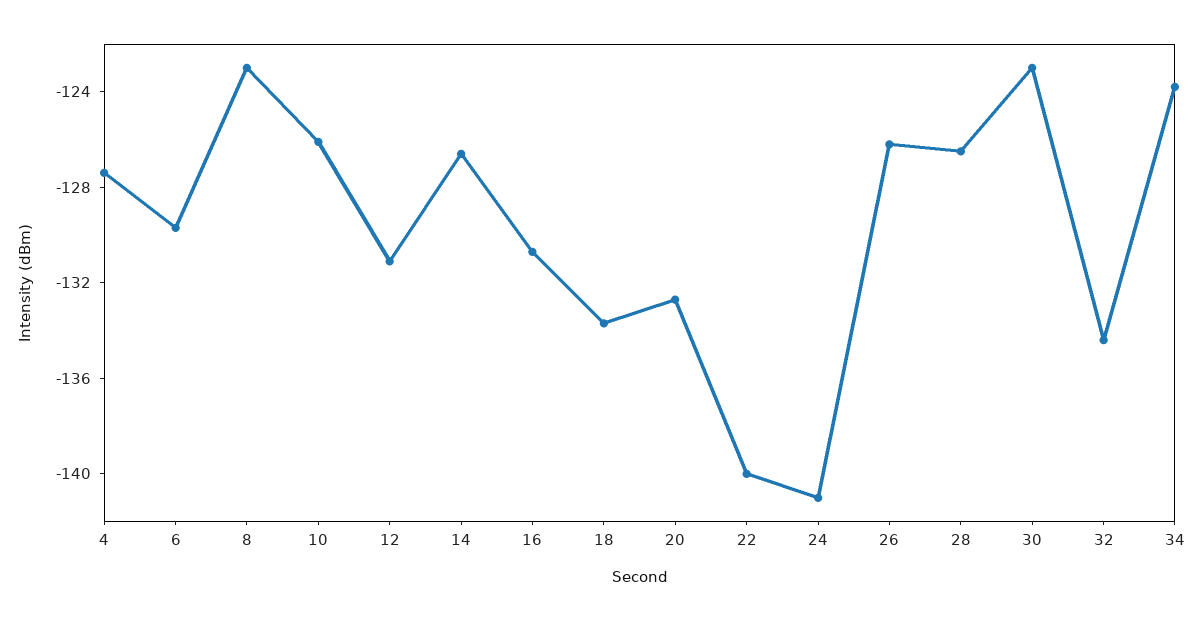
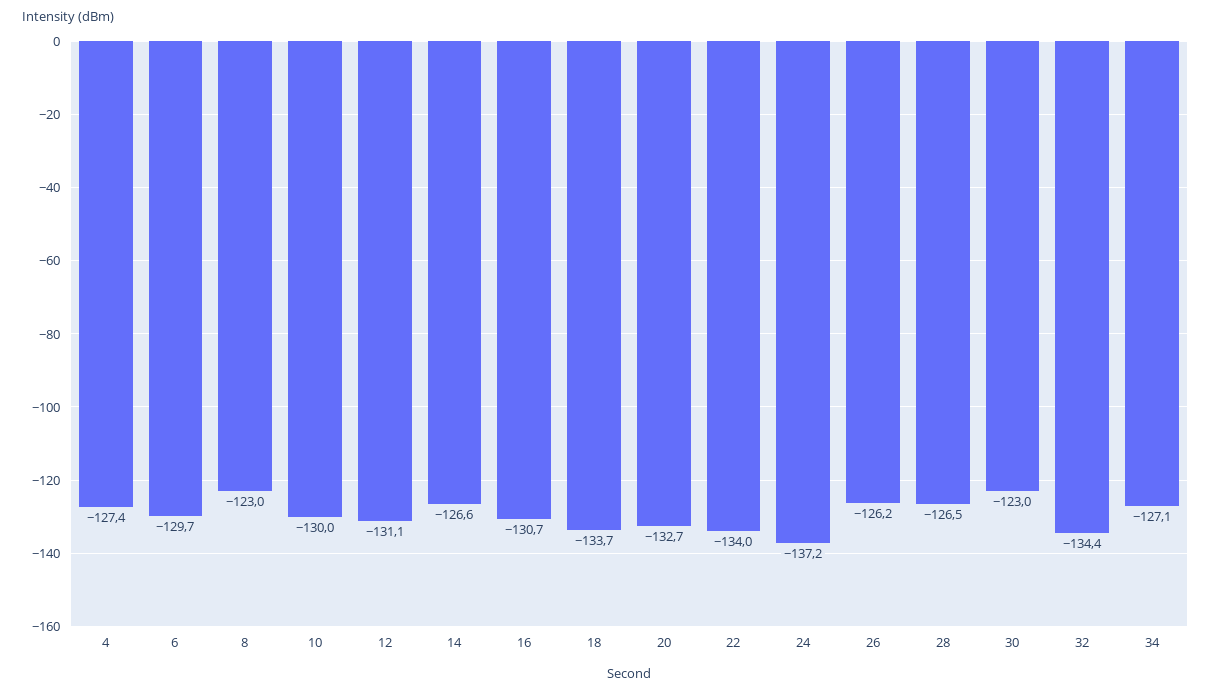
  {
    "4": -127.4,
    "6": -129.7,
    "8": -123,
-   "10": -126,
+   "10": -130,
    "12": -131.1,
    "14": -126.6,
    "16": -130.7,
    "18": -133.7,
    "20": -132.7,
-   "22": -140,
+   "22": -134,
-   "24": -141,
+   "24": -137.2,
    "26": -126.2,
    "28": -126.5,
    "30": -123,
    "32": -134.4,
-   "34": -124
+   "34": -127.1
  }

